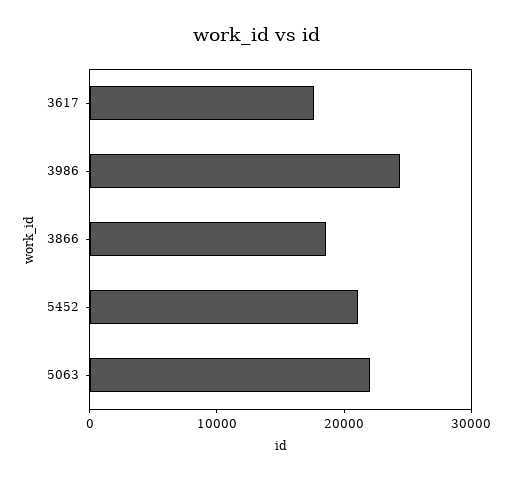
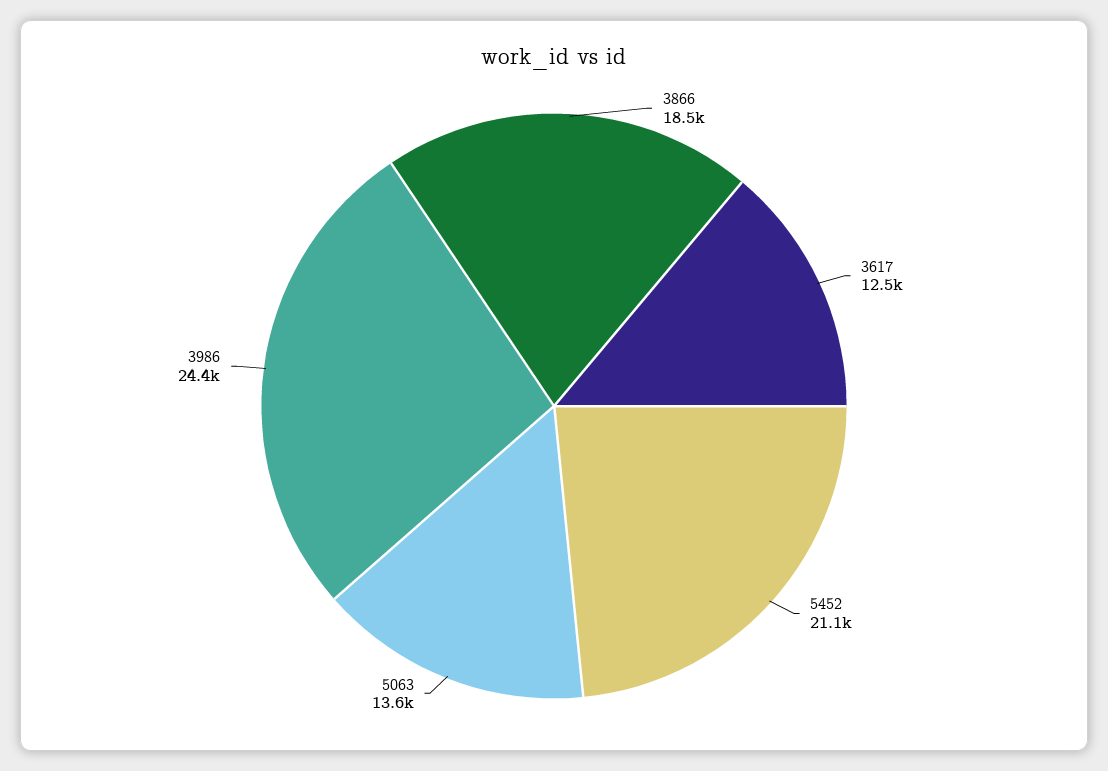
  {
-   "3617": 18000,
+   "3617": 12500,
    "3986": 24400,
    "3866": 18500,
    "5452": 21100,
-   "5063": 22000
+   "5063": 13600
  }

